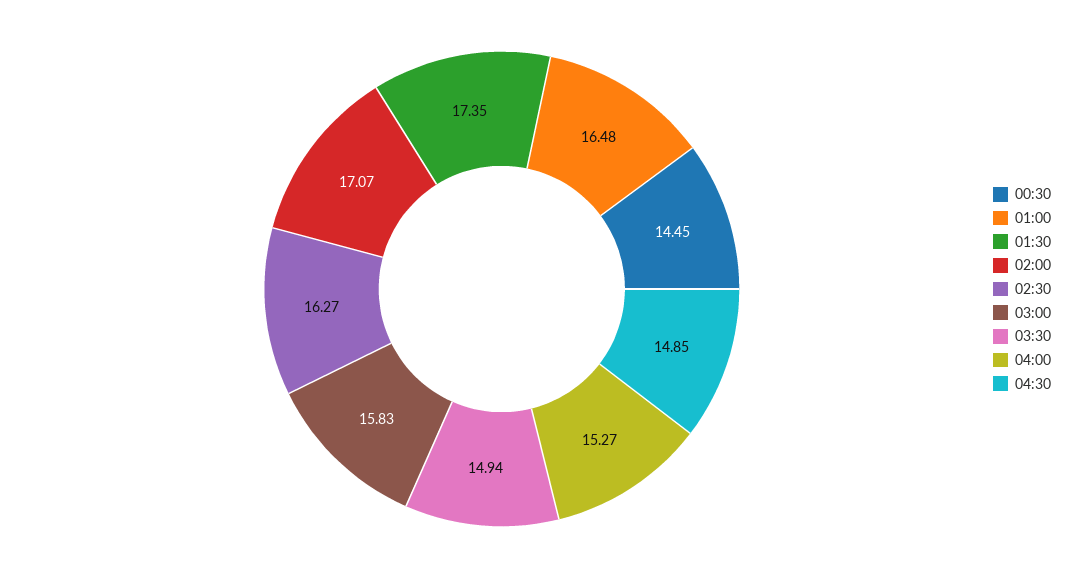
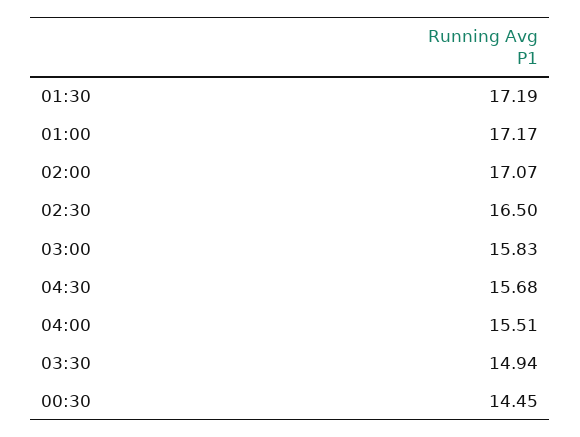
  {
    "00:30": 14.45,
-   "01:00": 16.48,
+   "01:00": 17.17,
-   "01:30": 17.35,
+   "01:30": 17.19,
    "02:00": 17.07,
-   "02:30": 16.27,
+   "02:30": 16.5,
    "03:00": 15.83,
    "03:30": 14.94,
-   "04:00": 15.27,
+   "04:00": 15.51,
-   "04:30": 14.85
+   "04:30": 15.68
  }

